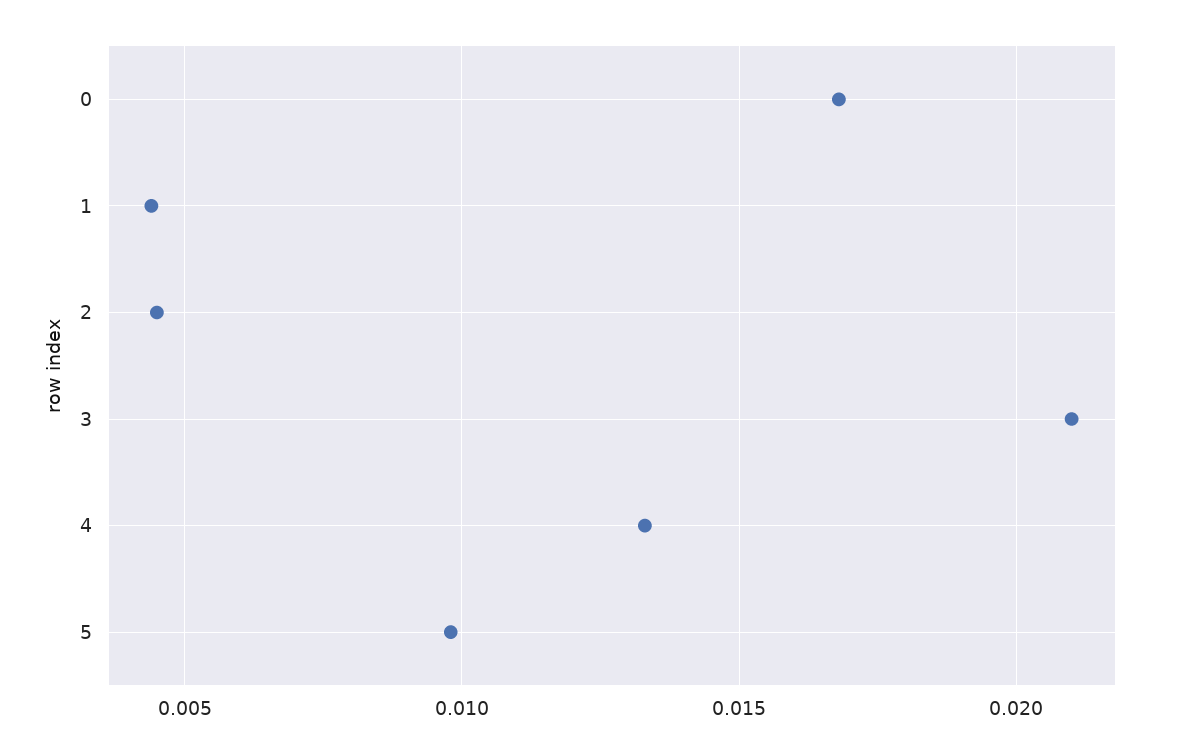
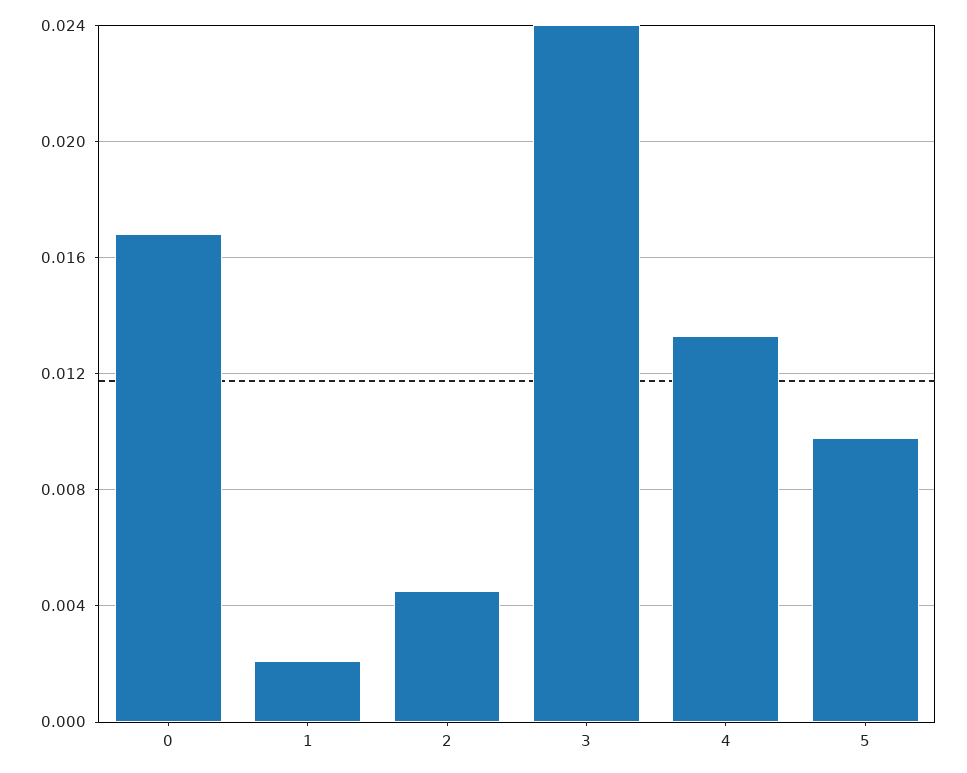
  {
    "0": 0.017,
-   "1": 0.0045,
+   "1": 0.002,
    "2": 0.0045,
-   "3": 0.021,
+   "3": 0.024,
    "4": 0.0135,
    "5": 0.01
  }

